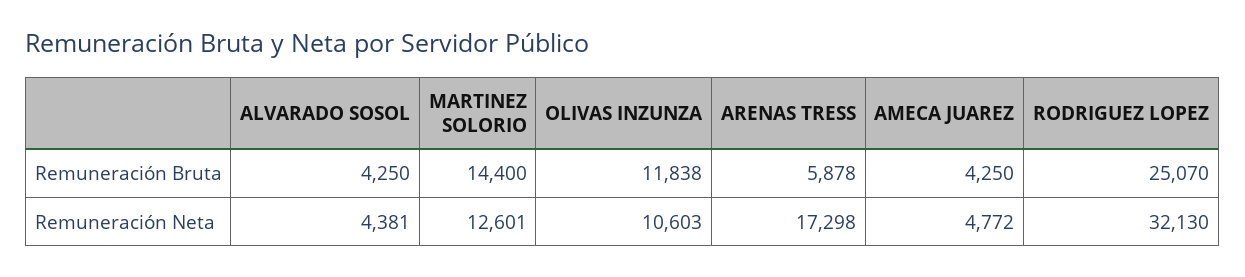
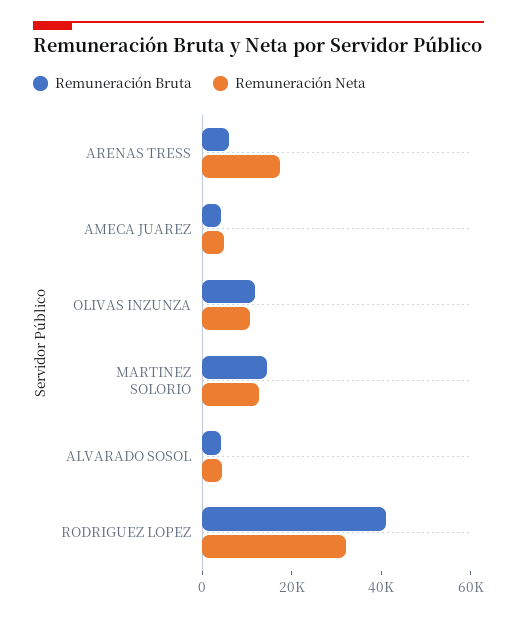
  {
    "Remuneración Bruta": {
      "ALVARADO SOSOL": 4250,
      "MARTINEZ SOLORIO": 14400,
      "OLIVAS INZUNZA": 11838,
      "ARENAS TRESS": 5878,
      "AMECA JUAREZ": 4250,
-     "RODRIGUEZ LOPEZ": 25070
+     "RODRIGUEZ LOPEZ": 40000
    },
    "Remuneración Neta": {
      "ALVARADO SOSOL": 4381,
      "MARTINEZ SOLORIO": 12601,
      "OLIVAS INZUNZA": 10603,
      "ARENAS TRESS": 17298,
      "AMECA JUAREZ": 4772,
      "RODRIGUEZ LOPEZ": 32130
    }
  }

